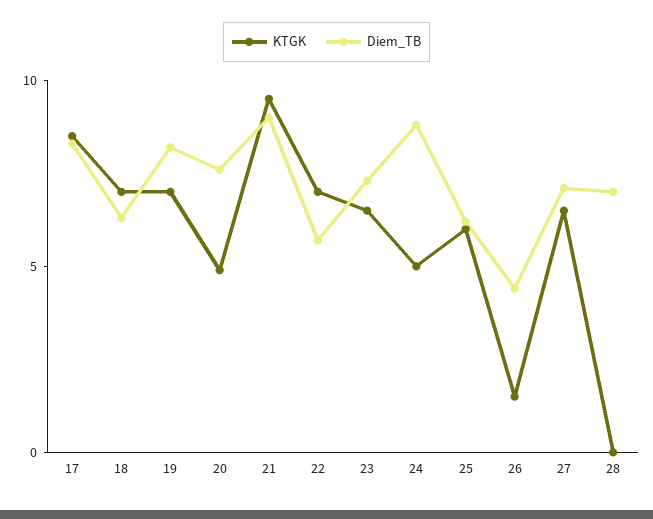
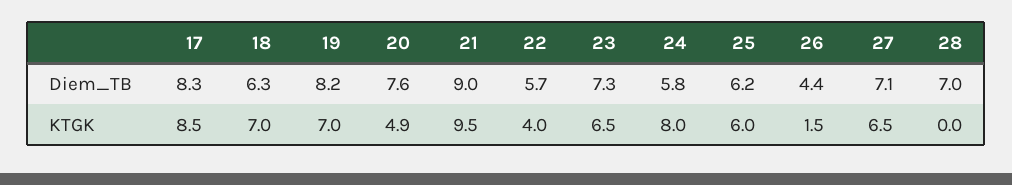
  {
    "KTGK": {
      "17": 8.5,
      "18": 7,
      "19": 7,
      "20": 4.9,
      "21": 9.5,
-     "22": 7,
+     "22": 4,
      "23": 6.5,
-     "24": 5,
+     "24": 8,
      "25": 6,
      "26": 1.5,
      "27": 6.5,
      "28": 0
    },
    "Diem_TB": {
      "17": 8.3,
      "18": 6.3,
      "19": 8.2,
      "20": 7.6,
      "21": 9,
      "22": 5.7,
      "23": 7.3,
-     "24": 9,
+     "24": 5.8,
      "25": 6.2,
      "26": 4.4,
      "27": 7.1,
      "28": 7
    }
  }

